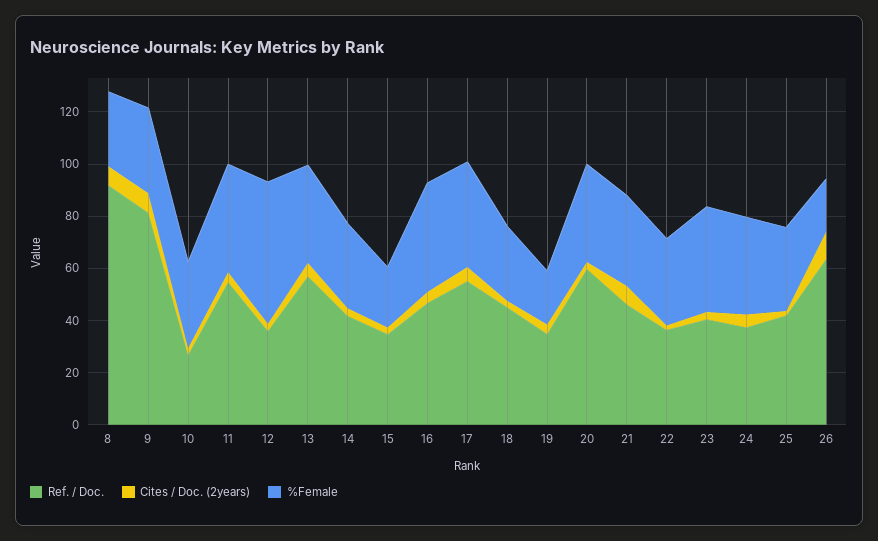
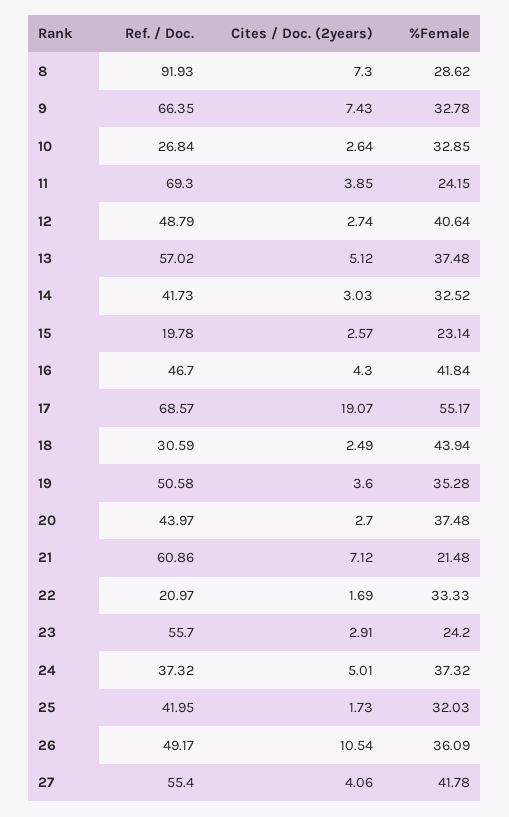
  {
    "Ref. / Doc.": {
      "8": 91.93,
-     "9": 80,
+     "9": 66.35,
      "10": 26.84,
-     "11": 55,
+     "11": 69.3,
-     "12": 35,
+     "12": 48.79,
      "13": 57.02,
      "14": 41.73,
-     "15": 35,
+     "15": 19.78,
      "16": 46.7,
-     "17": 55,
+     "17": 68.57,
-     "18": 45,
+     "18": 30.59,
-     "19": 35,
+     "19": 50.58,
-     "20": 60,
+     "20": 43.97,
-     "21": 45,
+     "21": 60.86,
-     "22": 35,
+     "22": 20.97,
-     "23": 40,
+     "23": 55.7,
      "24": 37.32,
      "25": 41.95,
-     "26": 65
+     "26": 49.17,
+     "27": 55.4
    },
    "Cites / Doc. (2years)": {
      "8": 7.3,
      "9": 7.43,
      "10": 2.64,
      "11": 3.85,
      "12": 2.74,
      "13": 5.12,
      "14": 3.03,
      "15": 2.57,
      "16": 4.3,
-     "17": 5,
+     "17": 19.07,
      "18": 2.49,
      "19": 3.6,
      "20": 2.7,
      "21": 7.12,
      "22": 1.69,
      "23": 2.91,
      "24": 5.01,
      "25": 1.73,
-     "26": 10.54
+     "26": 10.54,
+     "27": 4.06
    },
    "%Female": {
      "8": 28.62,
      "9": 32.78,
      "10": 32.85,
-     "11": 40,
+     "11": 24.15,
-     "12": 55,
+     "12": 40.64,
      "13": 37.48,
      "14": 32.52,
      "15": 23.14,
      "16": 41.84,
-     "17": 40,
+     "17": 55.17,
-     "18": 30,
+     "18": 43.94,
-     "19": 20,
+     "19": 35.28,
      "20": 37.48,
-     "21": 35,
+     "21": 21.48,
      "22": 33.33,
-     "23": 40,
+     "23": 24.2,
      "24": 37.32,
      "25": 32.03,
-     "26": 20
+     "26": 36.09,
+     "27": 41.78
    }
  }

